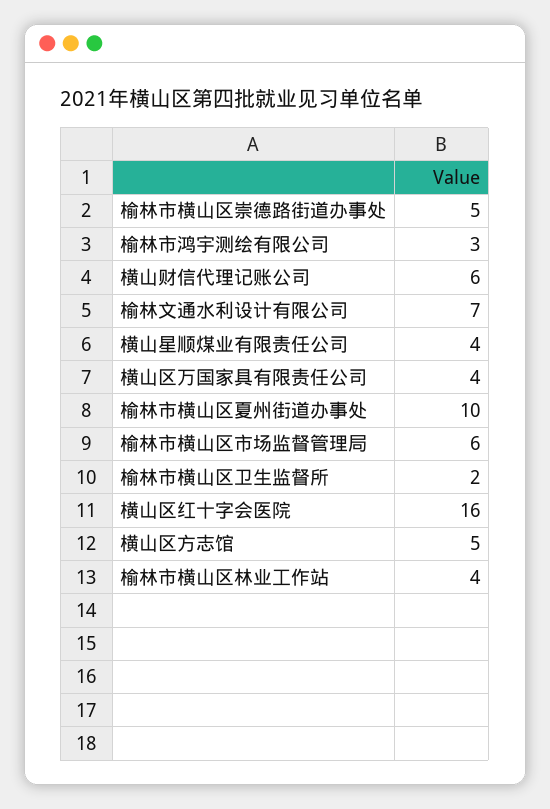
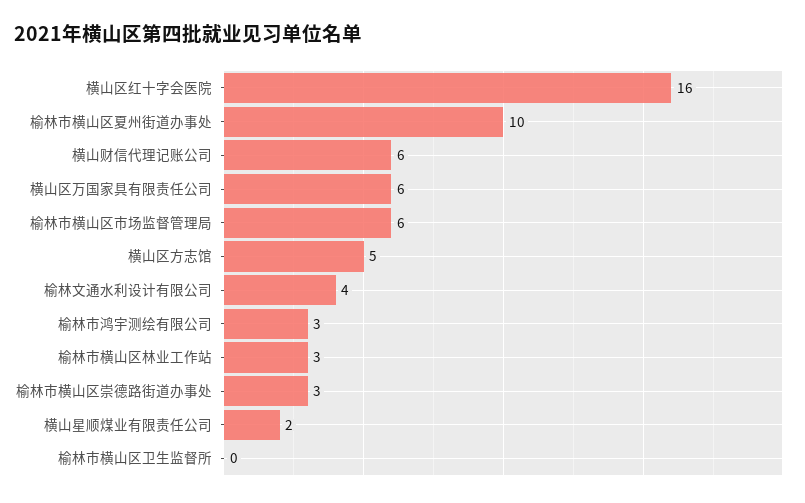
  {
-   "榆林市横山区崇德路街道办事处": 5,
+   "榆林市横山区崇德路街道办事处": 3,
    "榆林市鸿宇测绘有限公司": 3,
    "横山财信代理记账公司": 6,
-   "榆林文通水利设计有限公司": 7,
+   "榆林文通水利设计有限公司": 4,
-   "横山星顺煤业有限责任公司": 4,
+   "横山星顺煤业有限责任公司": 2,
-   "横山区万国家具有限责任公司": 4,
+   "横山区万国家具有限责任公司": 6,
    "榆林市横山区夏州街道办事处": 10,
    "榆林市横山区市场监督管理局": 6,
-   "榆林市横山区卫生监督所": 2,
+   "榆林市横山区卫生监督所": 0,
    "横山区红十字会医院": 16,
    "横山区方志馆": 5,
-   "榆林市横山区林业工作站": 4
+   "榆林市横山区林业工作站": 3
  }

